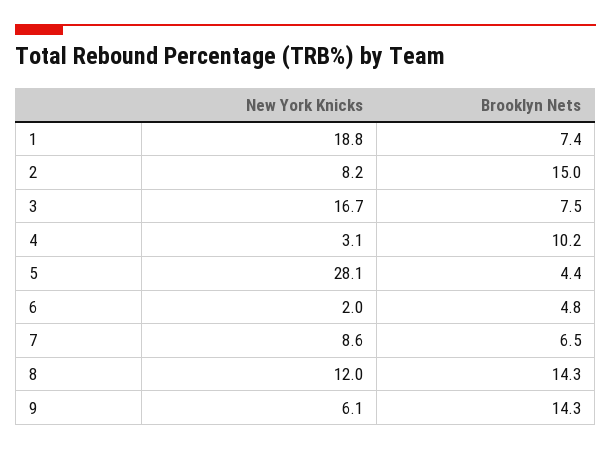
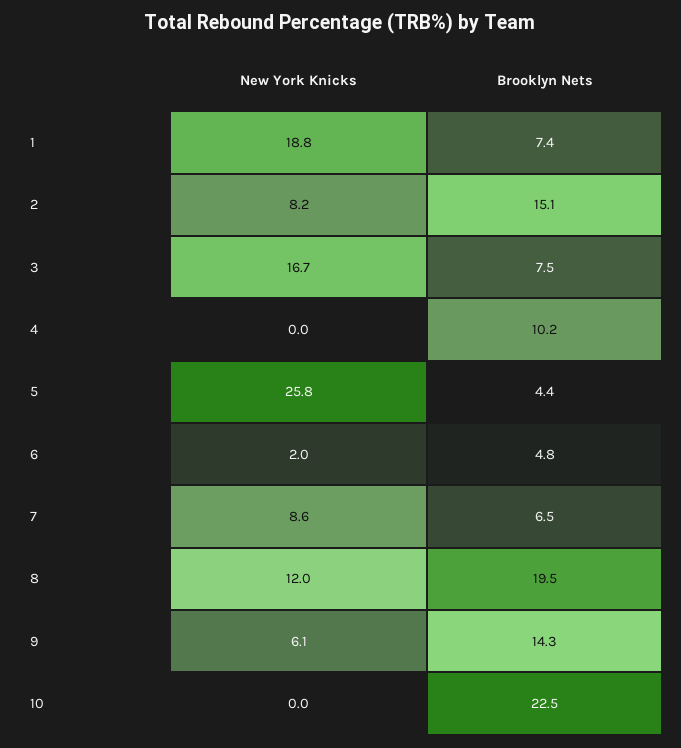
  {
    "New York Knicks": {
      "1": 18.8,
      "2": 8.2,
      "3": 16.7,
-     "4": 3.1,
+     "4": 0,
-     "5": 28.1,
+     "5": 25.8,
      "6": 2,
      "7": 8.6,
      "8": 12,
-     "9": 6.1
+     "9": 6.1,
+     "10": 0
    },
    "Brooklyn Nets": {
      "1": 7.4,
-     "2": 15,
+     "2": 15.1,
      "3": 7.5,
      "4": 10.2,
      "5": 4.4,
      "6": 4.8,
      "7": 6.5,
-     "8": 14.3,
+     "8": 19.5,
-     "9": 14.3
+     "9": 14.3,
+     "10": 22.5
    }
  }

